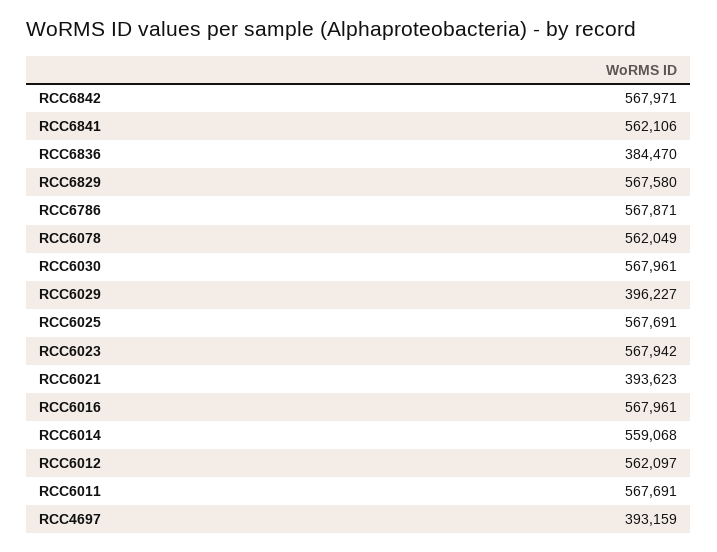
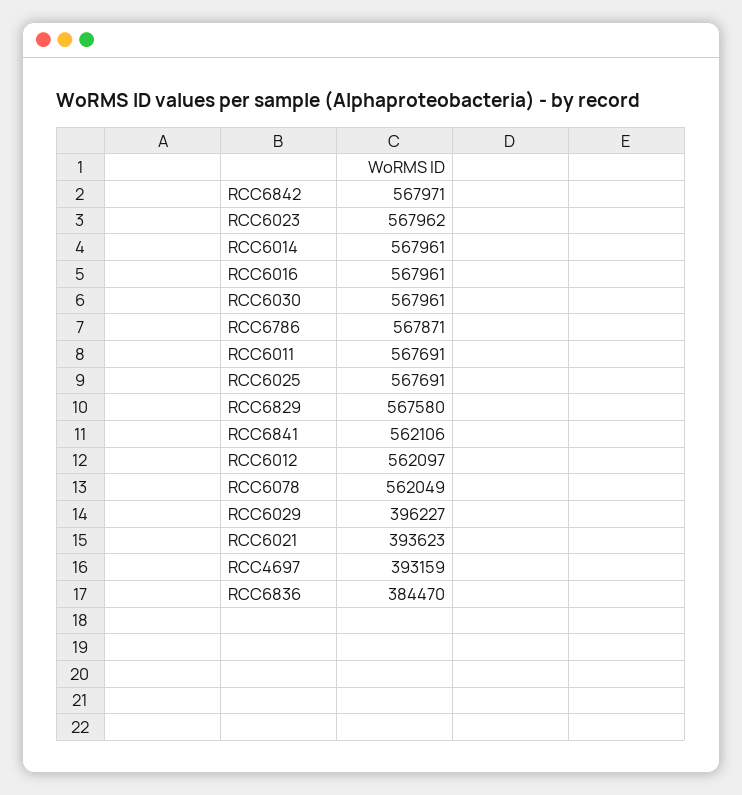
  {
    "RCC6842": 567971,
    "RCC6841": 562106,
    "RCC6836": 384470,
    "RCC6829": 567580,
    "RCC6786": 567871,
    "RCC6078": 562049,
    "RCC6030": 567961,
    "RCC6029": 396227,
    "RCC6025": 567691,
-   "RCC6023": 567942,
+   "RCC6023": 567962,
    "RCC6021": 393623,
    "RCC6016": 567961,
-   "RCC6014": 559068,
+   "RCC6014": 567961,
    "RCC6012": 562097,
    "RCC6011": 567691,
    "RCC4697": 393159
  }

